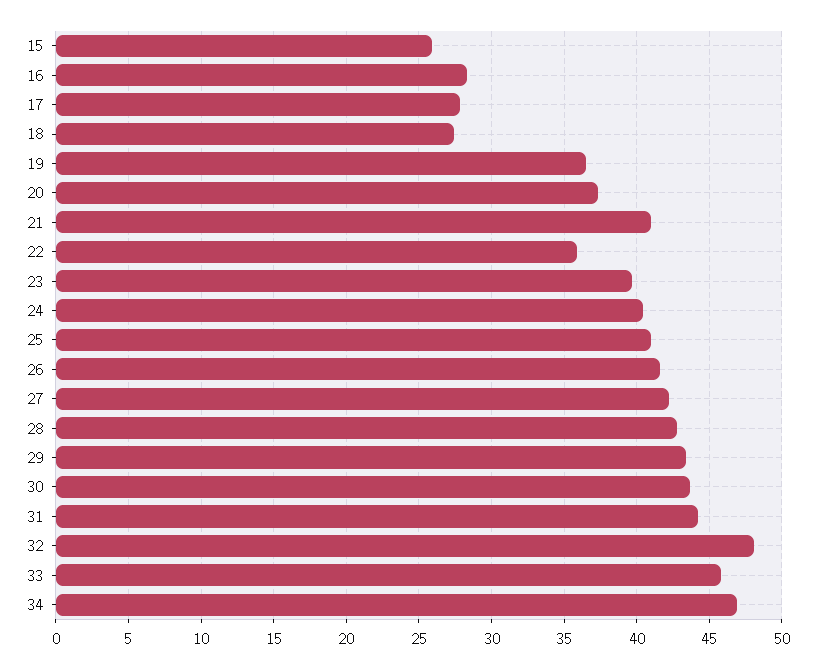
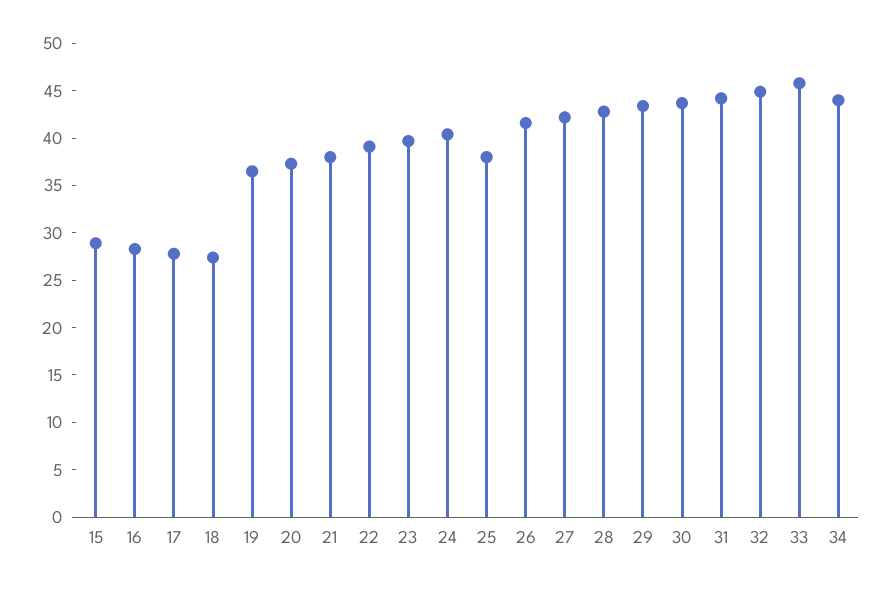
  {
-   "15": 26,
+   "15": 29,
    "16": 28.5,
    "17": 28,
    "18": 27.5,
    "19": 36.5,
    "20": 37.5,
-   "21": 41,
+   "21": 38,
-   "22": 36,
+   "22": 39,
    "23": 39.5,
    "24": 40.5,
-   "25": 41,
+   "25": 38,
    "26": 41.5,
    "27": 42,
    "28": 43,
    "29": 43.5,
    "30": 43.5,
    "31": 44,
-   "32": 48,
+   "32": 45,
    "33": 46,
-   "34": 47
+   "34": 44
  }

